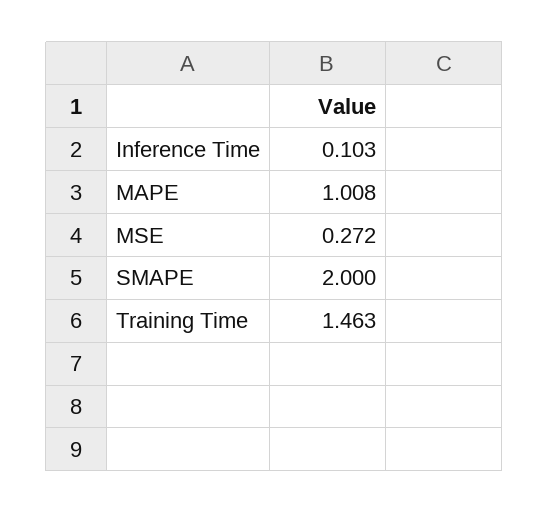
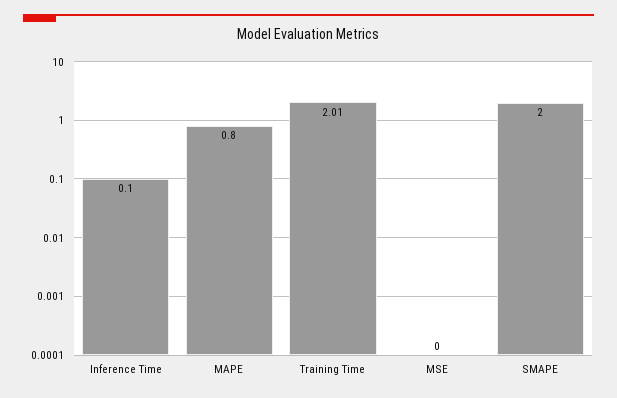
  {
    "Inference Time": 0.103,
-   "MAPE": 1.008,
+   "MAPE": 0.8,
-   "MSE": 0.272,
+   "MSE": 0,
    "SMAPE": 2,
-   "Training Time": 1.463
+   "Training Time": 2.01
  }

